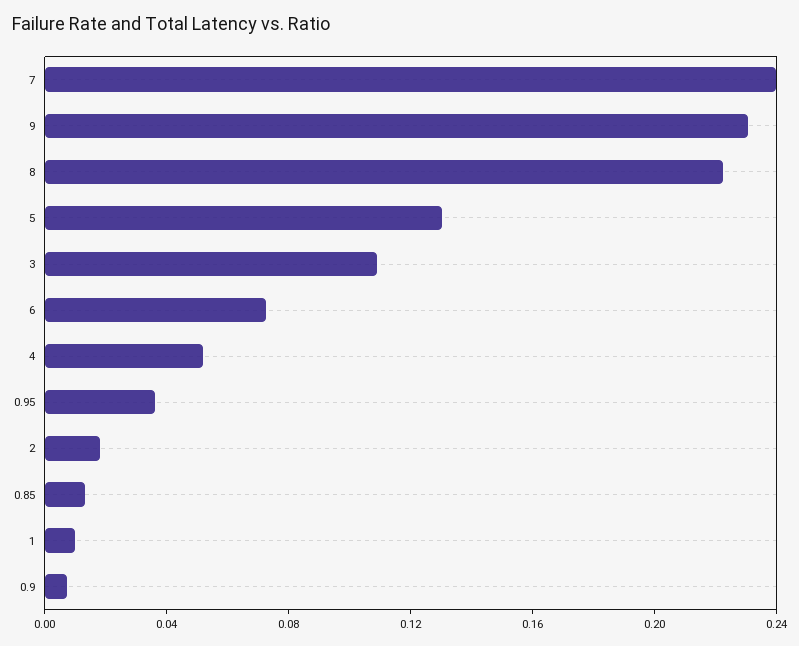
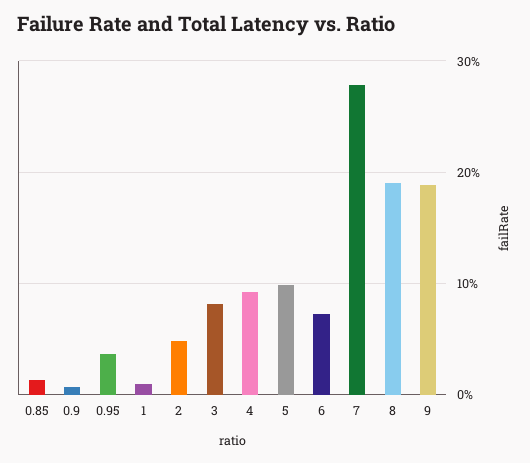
  {
-   "7": 0.24,
+   "7": 0.28,
-   "9": 0.23,
+   "9": 0.19,
-   "8": 0.22,
+   "8": 0.19,
-   "5": 0.13,
+   "5": 0.1,
-   "3": 0.11,
+   "3": 0.08,
    "6": 0.07,
-   "4": 0.05,
+   "4": 0.09,
    "0.95": 0.04,
-   "2": 0.02,
+   "2": 0.05,
    "0.85": 0.01,
    "1": 0.01,
    "0.9": 0.01
  }

